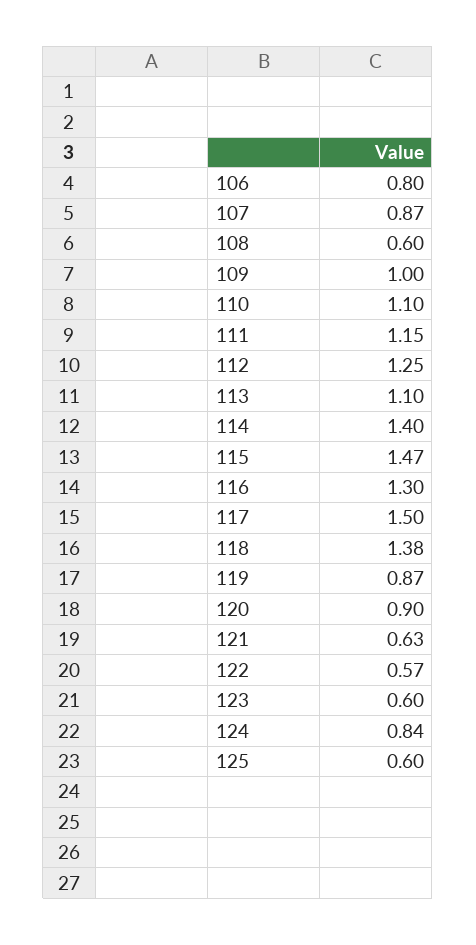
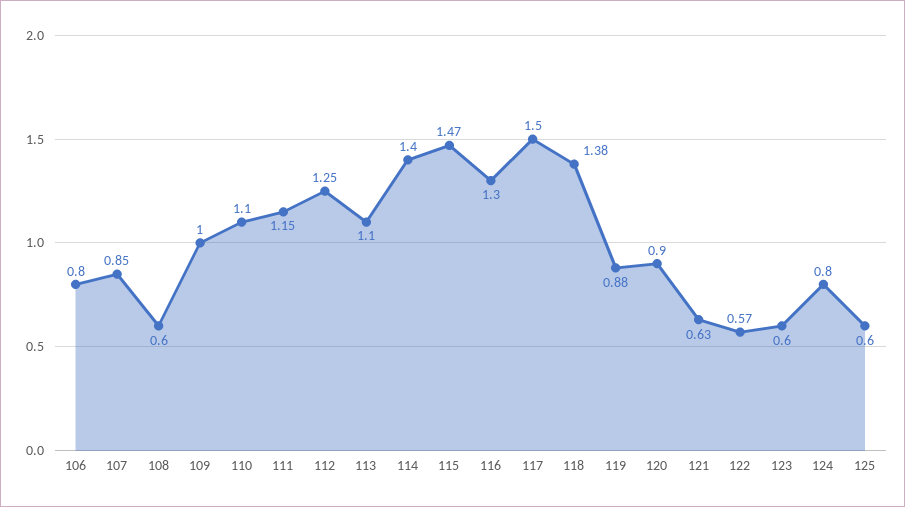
  {
    "106": 0.8,
-   "107": 0.87,
+   "107": 0.85,
    "108": 0.6,
    "109": 1,
    "110": 1.1,
    "111": 1.15,
    "112": 1.25,
    "113": 1.1,
    "114": 1.4,
    "115": 1.47,
    "116": 1.3,
    "117": 1.5,
    "118": 1.38,
-   "119": 0.87,
+   "119": 0.88,
    "120": 0.9,
    "121": 0.63,
    "122": 0.57,
    "123": 0.6,
-   "124": 0.84,
+   "124": 0.8,
    "125": 0.6
  }

